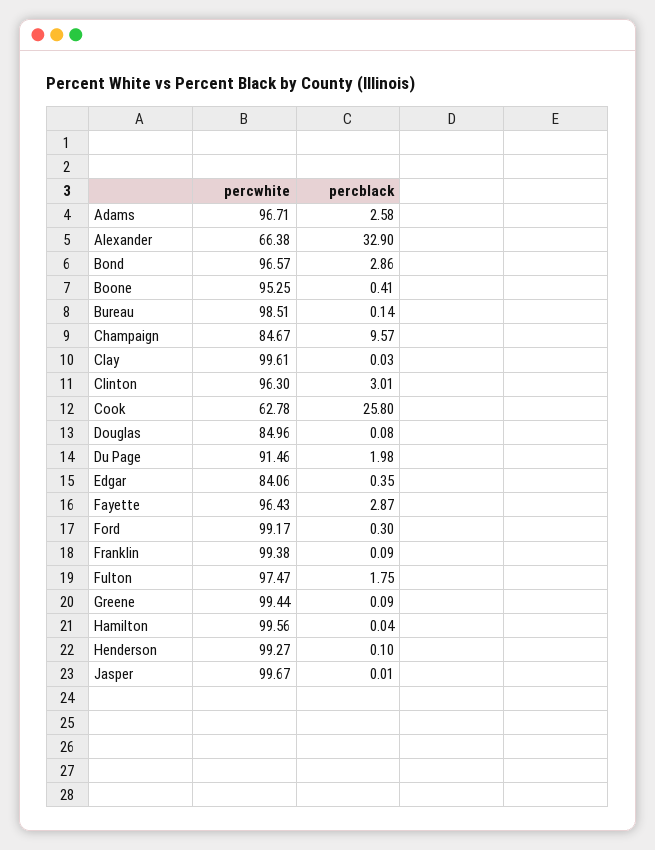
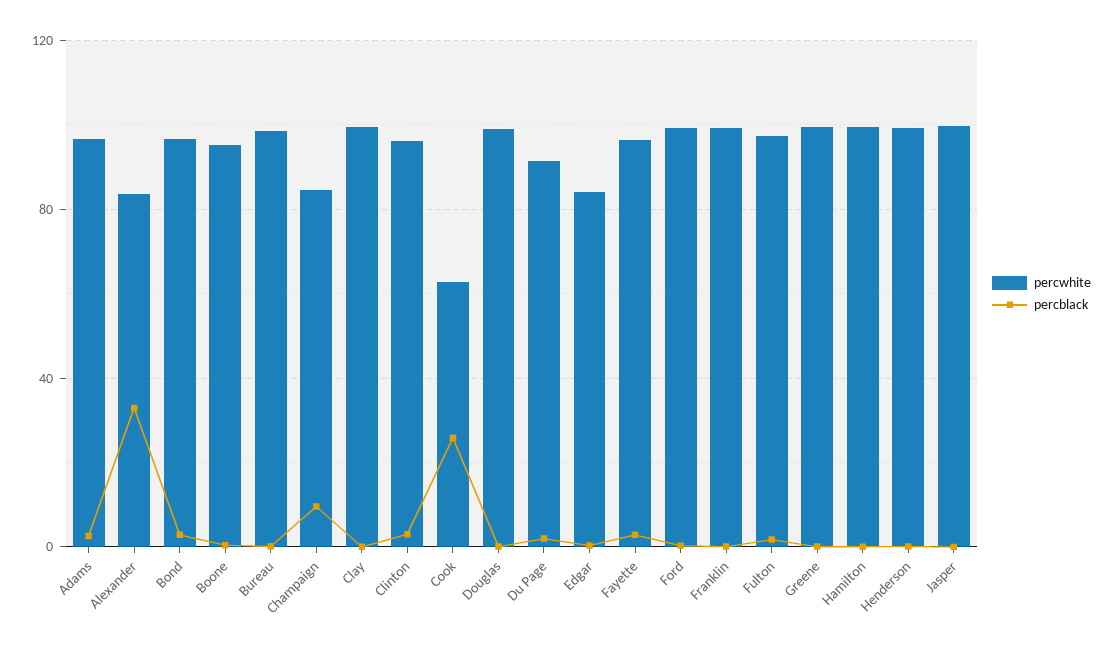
  {
    "percwhite": {
      "Adams": 96.71,
-     "Alexander": 66.38,
+     "Alexander": 85,
      "Bond": 96.57,
      "Boone": 95.25,
      "Bureau": 98.51,
      "Champaign": 84.67,
      "Clay": 99.61,
      "Clinton": 96.3,
      "Cook": 62.78,
-     "Douglas": 84.96,
+     "Douglas": 100,
      "Du Page": 91.46,
      "Edgar": 84.06,
      "Fayette": 96.43,
      "Ford": 99.17,
      "Franklin": 99.38,
      "Fulton": 97.47,
      "Greene": 99.44,
      "Hamilton": 99.56,
      "Henderson": 99.27,
      "Jasper": 99.67
    },
    "percblack": {
      "Adams": 2.58,
      "Alexander": 32.9,
      "Bond": 2.86,
      "Boone": 0.41,
      "Bureau": 0.14,
      "Champaign": 9.57,
      "Clay": 0.03,
      "Clinton": 3.01,
      "Cook": 25.8,
      "Douglas": 0.08,
      "Du Page": 1.98,
      "Edgar": 0.35,
      "Fayette": 2.87,
      "Ford": 0.3,
      "Franklin": 0.09,
      "Fulton": 1.75,
      "Greene": 0.09,
      "Hamilton": 0.04,
      "Henderson": 0.1,
      "Jasper": 0.01
    }
  }

